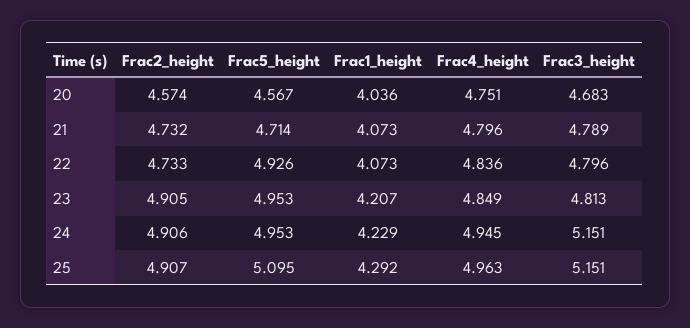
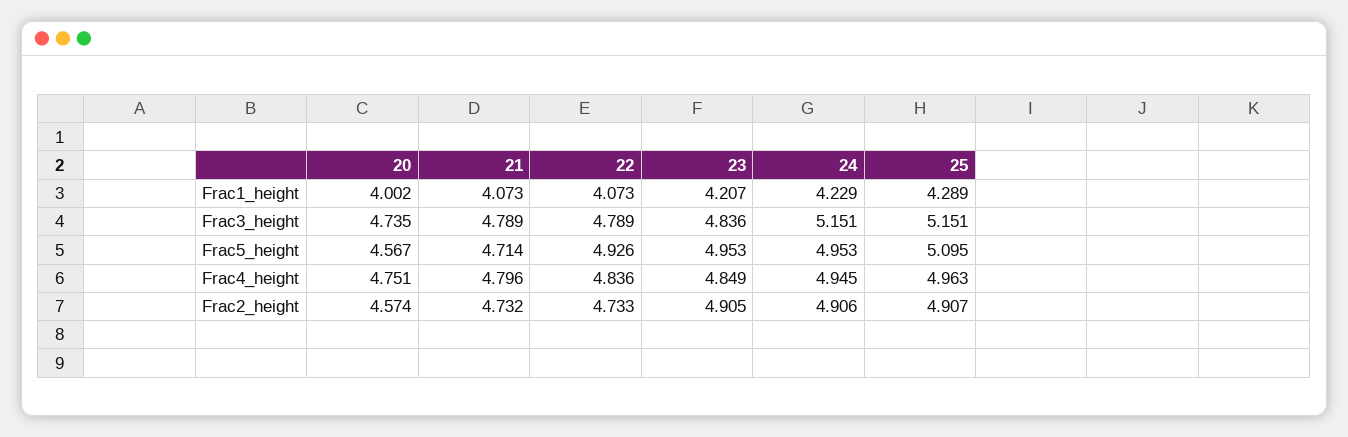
  {
    "Frac2_height": {
      "20": 4.574,
      "21": 4.732,
      "22": 4.733,
      "23": 4.905,
      "24": 4.906,
      "25": 4.907
    },
    "Frac5_height": {
      "20": 4.567,
      "21": 4.714,
      "22": 4.926,
      "23": 4.953,
      "24": 4.953,
      "25": 5.095
    },
    "Frac1_height": {
-     "20": 4.036,
+     "20": 4.002,
      "21": 4.073,
      "22": 4.073,
      "23": 4.207,
      "24": 4.229,
-     "25": 4.292
+     "25": 4.289
    },
    "Frac4_height": {
      "20": 4.751,
      "21": 4.796,
      "22": 4.836,
      "23": 4.849,
      "24": 4.945,
      "25": 4.963
    },
    "Frac3_height": {
-     "20": 4.683,
+     "20": 4.735,
      "21": 4.789,
-     "22": 4.796,
+     "22": 4.789,
-     "23": 4.813,
+     "23": 4.836,
      "24": 5.151,
      "25": 5.151
    }
  }

